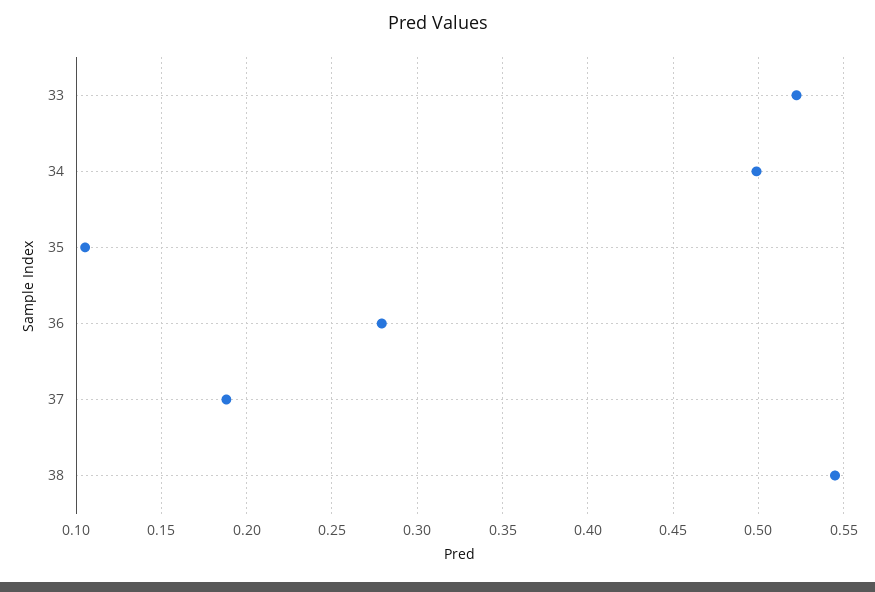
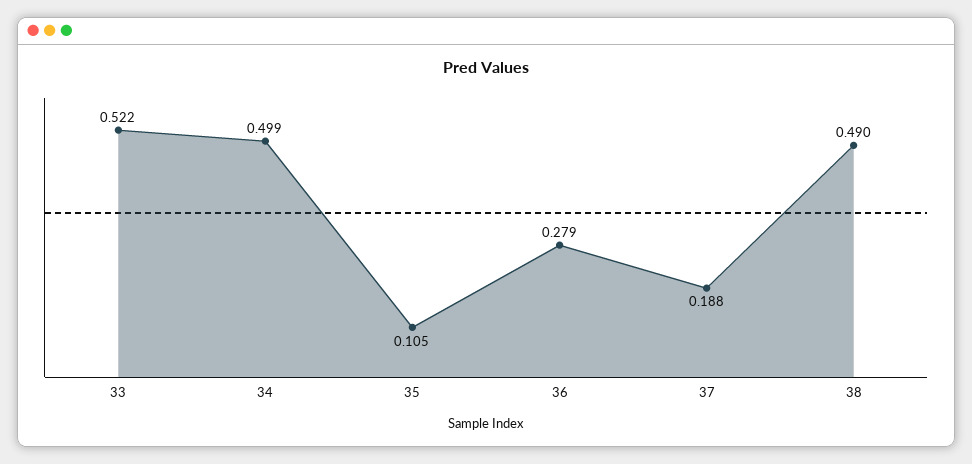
  {
    "33": 0.522,
    "34": 0.499,
    "35": 0.105,
    "36": 0.279,
    "37": 0.188,
-   "38": 0.545
+   "38": 0.49
  }

